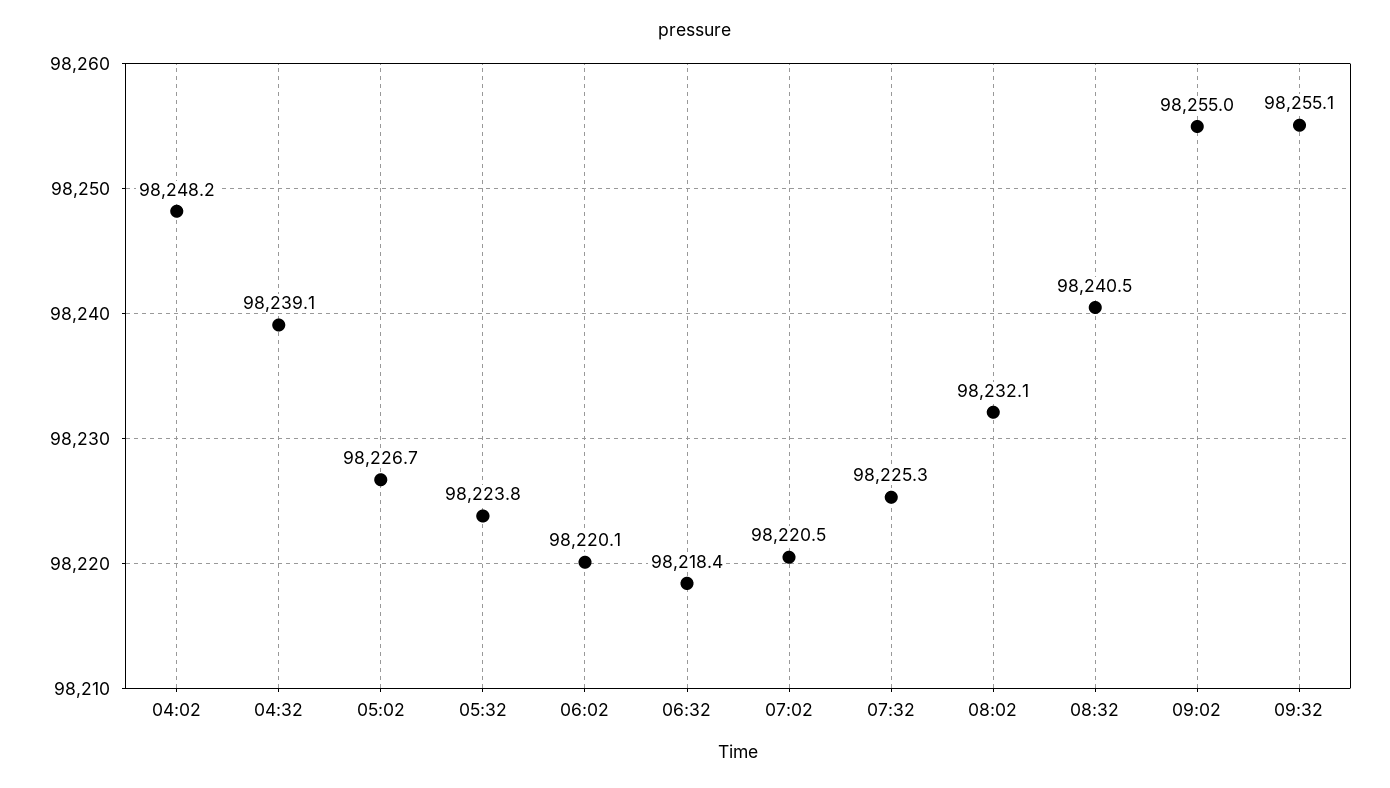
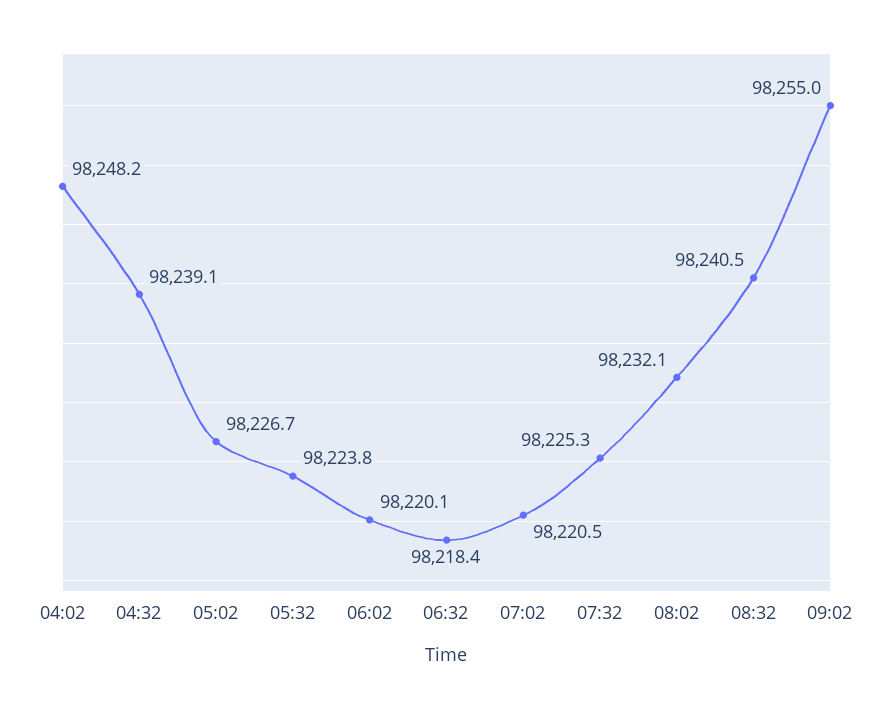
  {
    "04:02": 98248.2,
    "04:32": 98239.1,
    "05:02": 98226.7,
    "05:32": 98223.8,
    "06:02": 98220.1,
    "06:32": 98218.4,
    "07:02": 98220.5,
    "07:32": 98225.3,
    "08:02": 98232.1,
    "08:32": 98240.5,
-   "09:02": 98255,
+   "09:02": 98255
-   "09:32": 98255.1
  }

